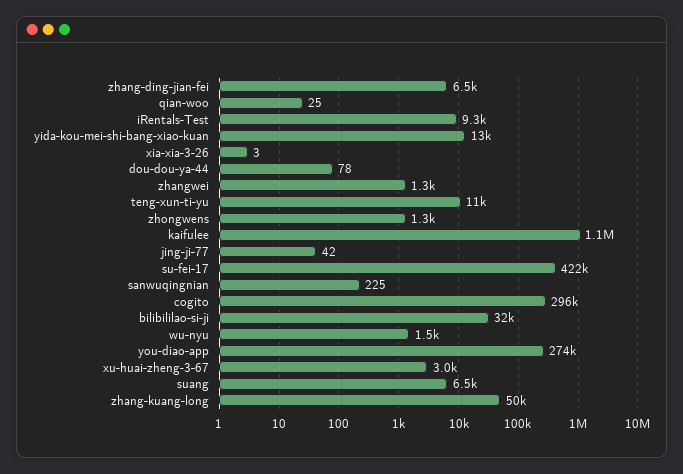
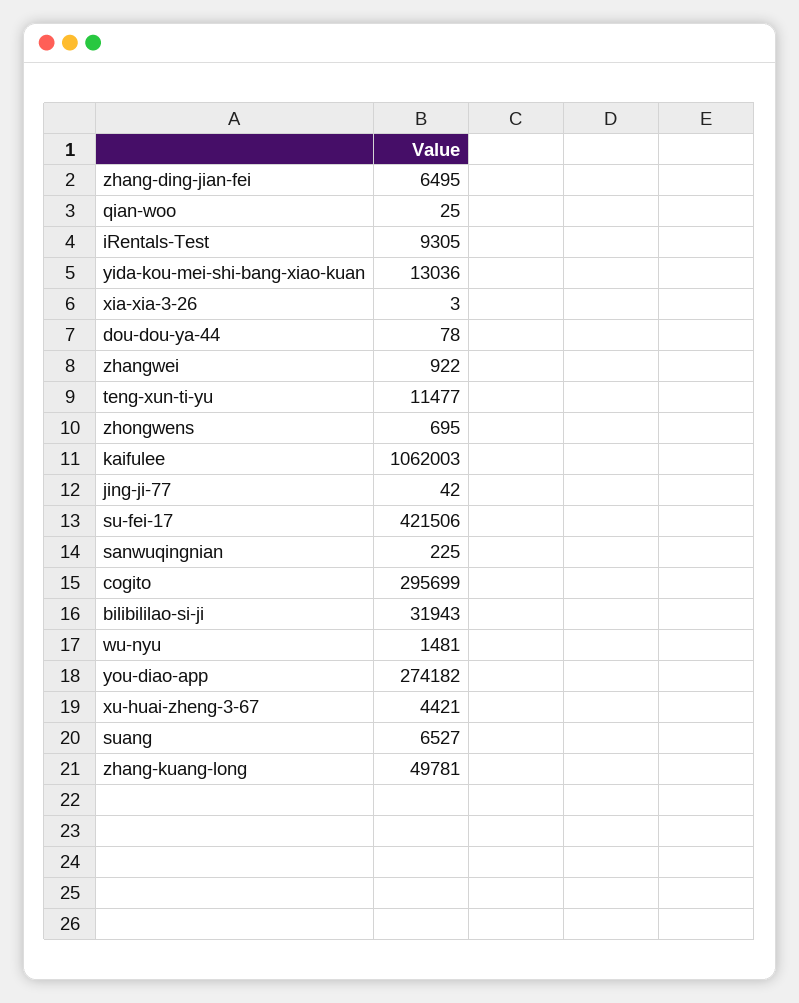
  {
    "zhang-ding-jian-fei": 6495,
    "qian-woo": 25,
    "iRentals-Test": 9305,
    "yida-kou-mei-shi-bang-xiao-kuan": 13036,
    "xia-xia-3-26": 3,
    "dou-dou-ya-44": 78,
-   "zhangwei": 1300,
+   "zhangwei": 922,
    "teng-xun-ti-yu": 11477,
-   "zhongwens": 1300,
+   "zhongwens": 695,
    "kaifulee": 1062003,
    "jing-ji-77": 42,
    "su-fei-17": 421506,
    "sanwuqingnian": 225,
    "cogito": 295699,
    "bilibililao-si-ji": 31943,
    "wu-nyu": 1481,
    "you-diao-app": 274182,
-   "xu-huai-zheng-3-67": 3000,
+   "xu-huai-zheng-3-67": 4421,
    "suang": 6527,
    "zhang-kuang-long": 49781
  }

